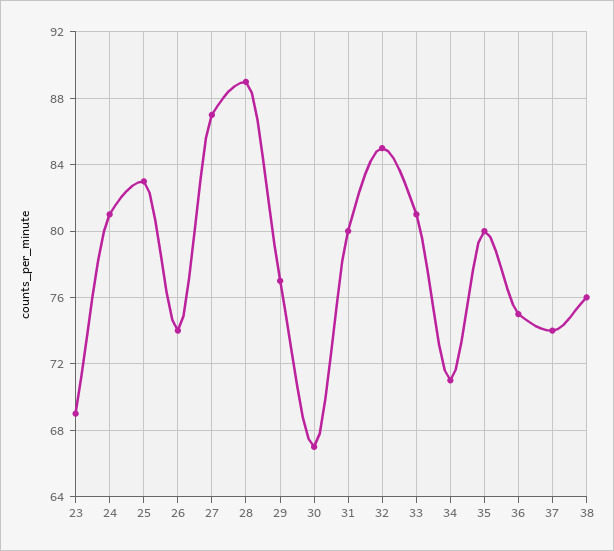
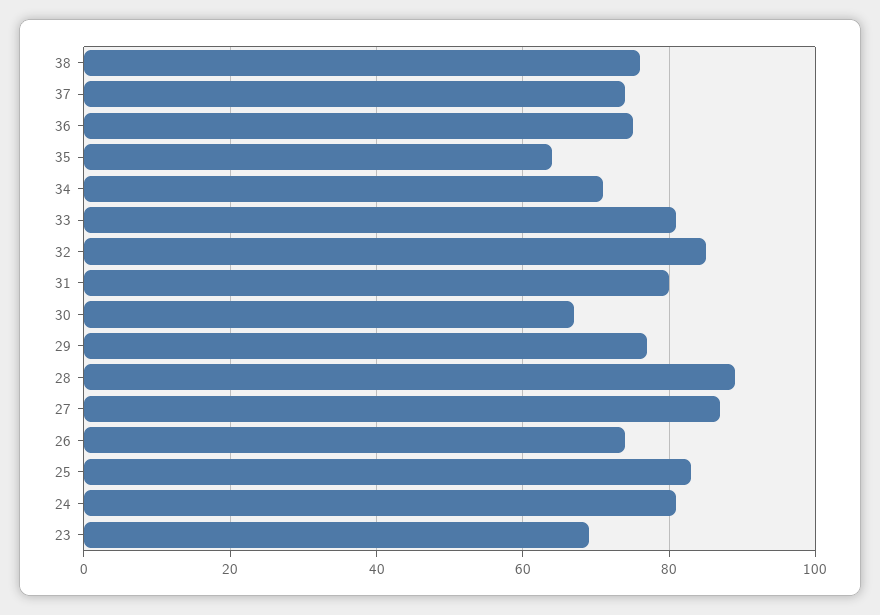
  {
    "23": 69,
    "24": 81,
    "25": 83,
    "26": 74,
    "27": 87,
    "28": 89,
    "29": 77,
    "30": 67,
    "31": 80,
    "32": 85,
    "33": 81,
    "34": 71,
-   "35": 80,
+   "35": 65,
    "36": 75,
    "37": 74,
    "38": 76
  }

